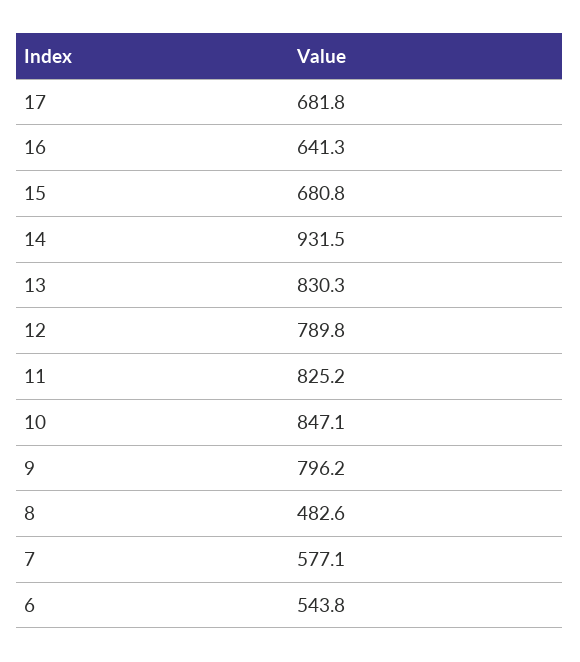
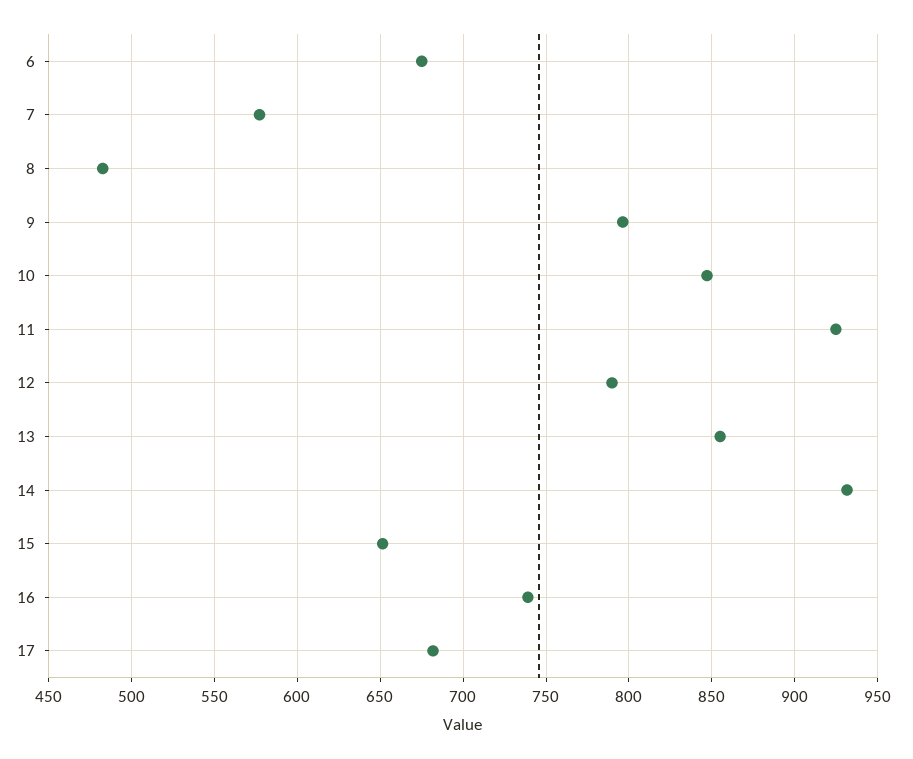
  {
    "17": 681.8,
-   "16": 641.3,
+   "16": 740,
-   "15": 680.8,
+   "15": 650,
    "14": 931.5,
-   "13": 830.3,
+   "13": 855,
    "12": 789.8,
-   "11": 825.2,
+   "11": 925,
    "10": 847.1,
    "9": 796.2,
    "8": 482.6,
    "7": 577.1,
-   "6": 543.8
+   "6": 675
  }

